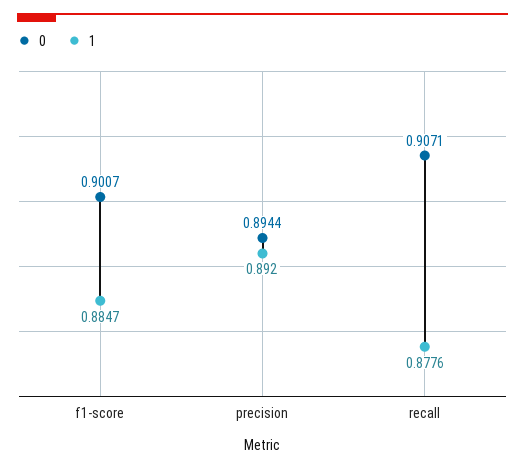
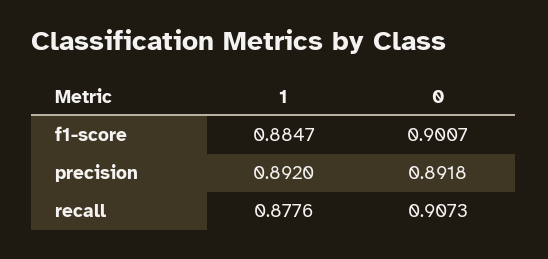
  {
    "0": {
      "f1-score": 0.9007,
-     "precision": 0.8944,
+     "precision": 0.8918,
-     "recall": 0.9071
+     "recall": 0.9073
    },
    "1": {
      "f1-score": 0.8847,
      "precision": 0.892,
      "recall": 0.8776
    }
  }

